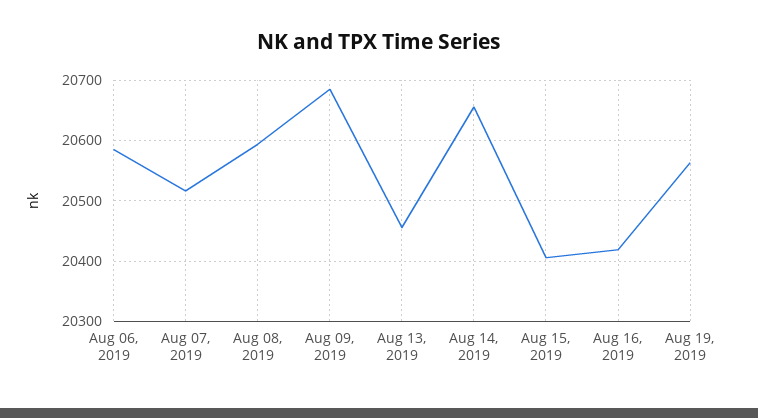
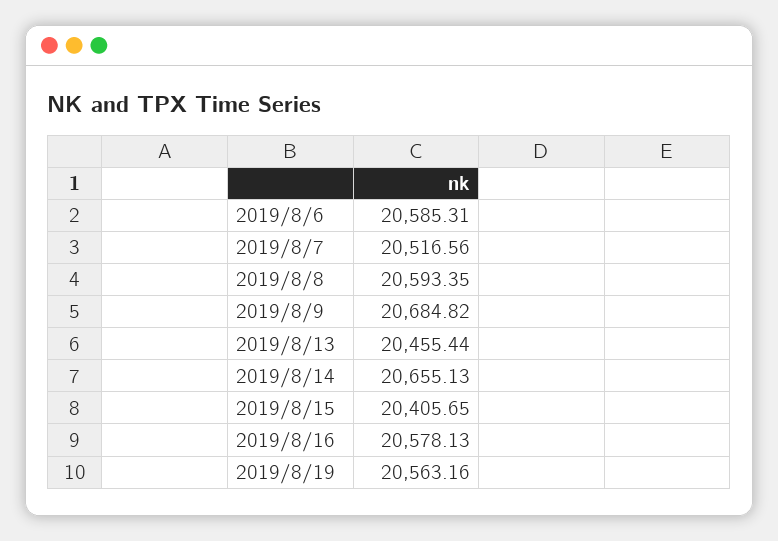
  {
    "Aug 06, 2019": 20585.31,
    "Aug 07, 2019": 20516.56,
    "Aug 08, 2019": 20593.35,
    "Aug 09, 2019": 20684.82,
    "Aug 13, 2019": 20455.44,
    "Aug 14, 2019": 20655.13,
    "Aug 15, 2019": 20405.65,
-   "Aug 16, 2019": 20420,
+   "Aug 16, 2019": 20578.13,
    "Aug 19, 2019": 20563.16
  }

